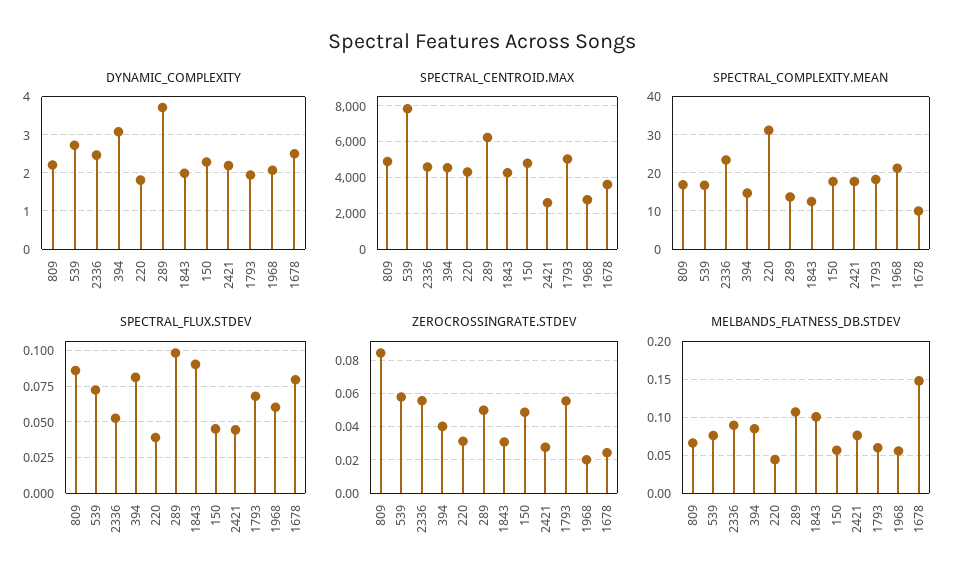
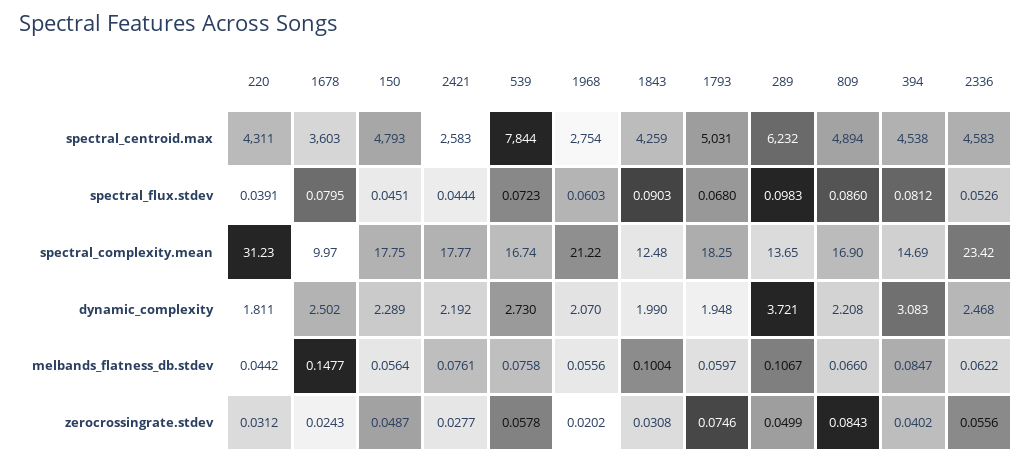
  {
    "DYNAMIC_COMPLEXITY": {
      "809": 2.208,
      "539": 2.73,
      "2336": 2.468,
      "394": 3.083,
      "220": 1.811,
      "289": 3.721,
      "1843": 1.99,
      "150": 2.289,
      "2421": 2.192,
      "1793": 1.948,
      "1968": 2.07,
      "1678": 2.502
    },
    "SPECTRAL_CENTROID.MAX": {
      "809": 4894,
      "539": 7844,
      "2336": 4583,
      "394": 4538,
      "220": 4311,
      "289": 6232,
      "1843": 4259,
      "150": 4793,
      "2421": 2583,
      "1793": 5031,
      "1968": 2754,
      "1678": 3603
    },
    "SPECTRAL_COMPLEXITY.MEAN": {
      "809": 16.9,
      "539": 16.74,
      "2336": 23.42,
      "394": 14.69,
      "220": 31.23,
      "289": 13.65,
      "1843": 12.48,
      "150": 17.75,
      "2421": 17.77,
      "1793": 18.25,
      "1968": 21.22,
      "1678": 9.97
    },
    "SPECTRAL_FLUX.STDEV": {
      "809": 0.086,
      "539": 0.0723,
      "2336": 0.0526,
      "394": 0.0812,
      "220": 0.0391,
      "289": 0.0983,
      "1843": 0.0903,
      "150": 0.0451,
      "2421": 0.0444,
      "1793": 0.068,
      "1968": 0.0603,
      "1678": 0.0795
    },
    "ZEROCROSSINGRATE.STDEV": {
      "809": 0.0843,
      "539": 0.0578,
      "2336": 0.0556,
      "394": 0.0402,
      "220": 0.0312,
      "289": 0.0499,
      "1843": 0.0308,
      "150": 0.0487,
      "2421": 0.0277,
-     "1793": 0.055,
+     "1793": 0.0746,
      "1968": 0.0202,
      "1678": 0.0243
    },
    "MELBANDS_FLATNESS_DB.STDEV": {
      "809": 0.066,
      "539": 0.0758,
-     "2336": 0.09,
+     "2336": 0.0622,
      "394": 0.0847,
      "220": 0.0442,
      "289": 0.1067,
      "1843": 0.1004,
      "150": 0.0564,
      "2421": 0.0761,
      "1793": 0.0597,
      "1968": 0.0556,
      "1678": 0.1477
    }
  }

